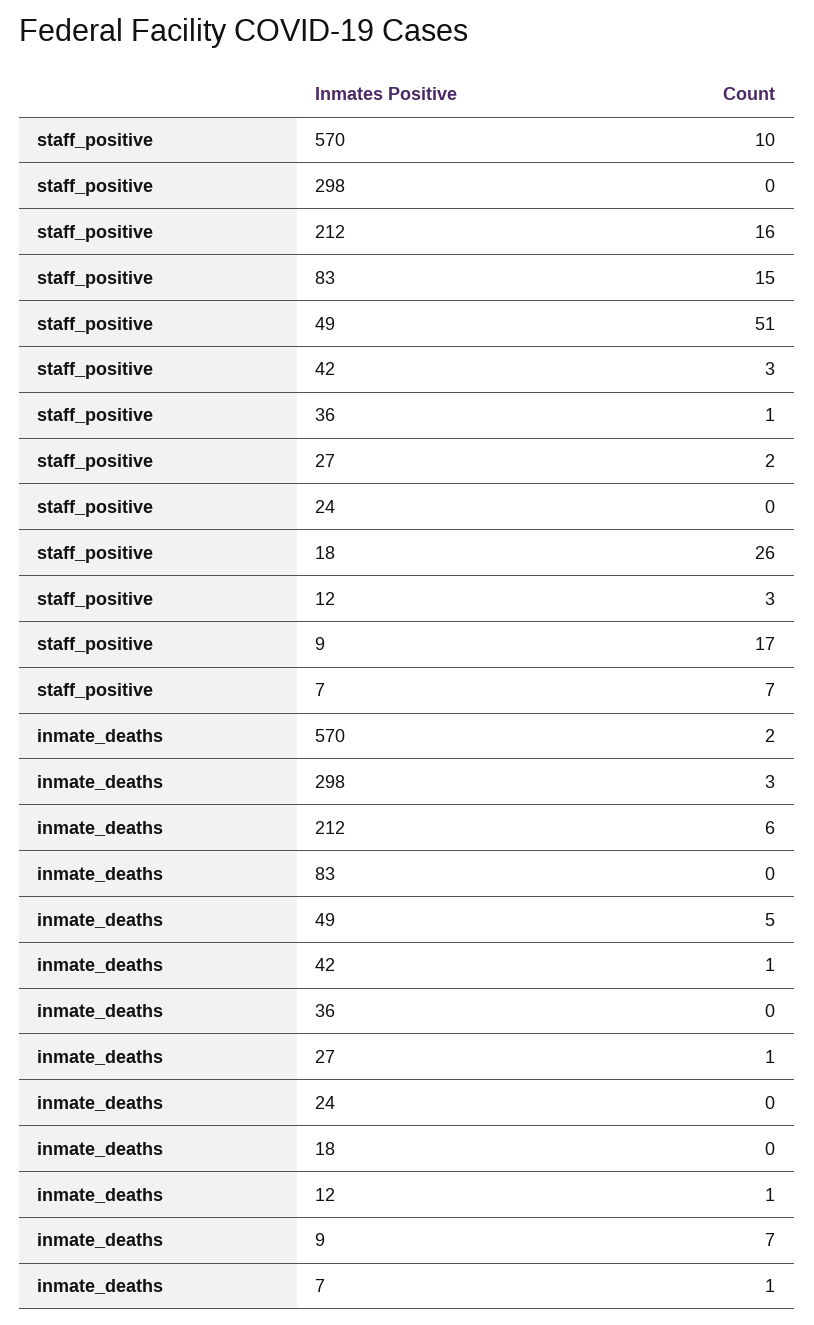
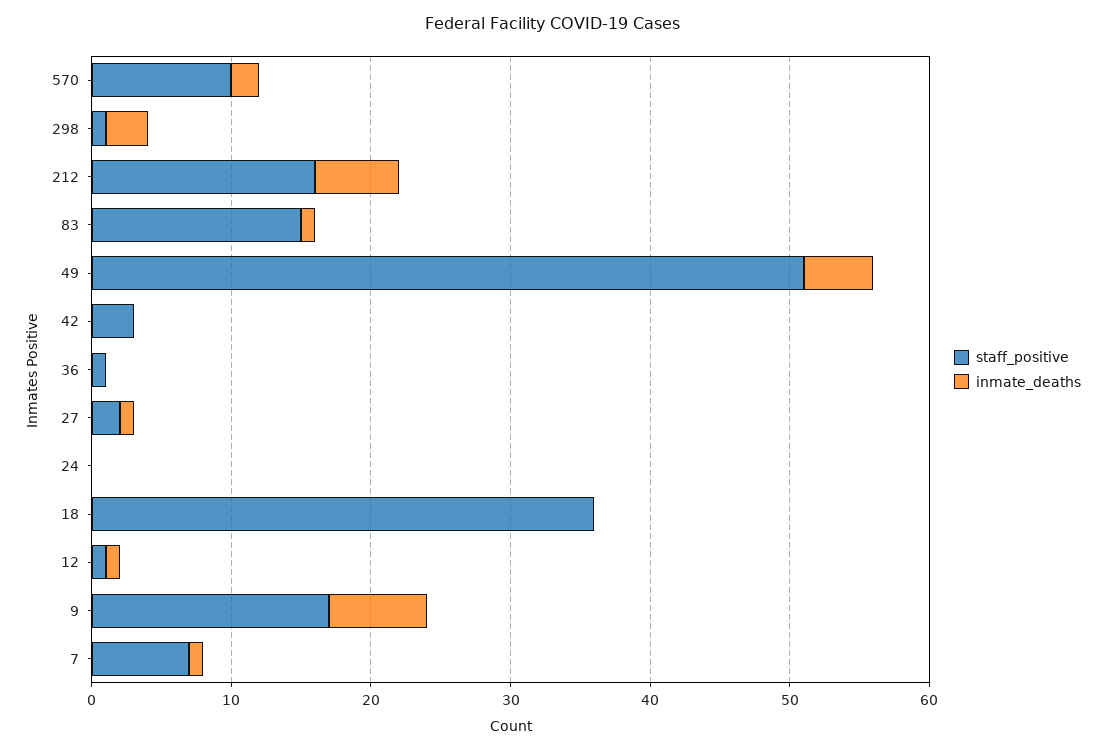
  {
    "staff_positive": {
      "570": 10,
-     "298": 0,
+     "298": 1,
      "212": 16,
      "83": 15,
      "49": 51,
      "42": 3,
      "36": 1,
      "27": 2,
      "24": 0,
-     "18": 26,
+     "18": 36,
-     "12": 3,
+     "12": 1,
      "9": 17,
      "7": 7
    },
    "inmate_deaths": {
      "570": 2,
      "298": 3,
      "212": 6,
-     "83": 0,
+     "83": 1,
      "49": 5,
-     "42": 1,
+     "42": 0,
      "36": 0,
      "27": 1,
      "24": 0,
      "18": 0,
      "12": 1,
      "9": 7,
      "7": 1
    }
  }

